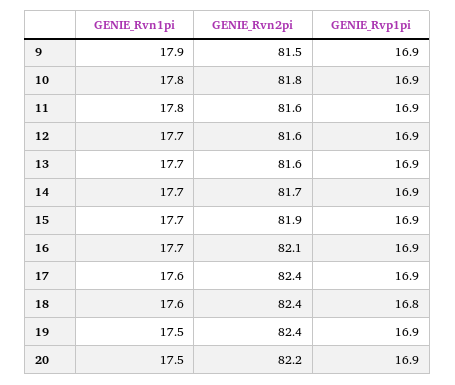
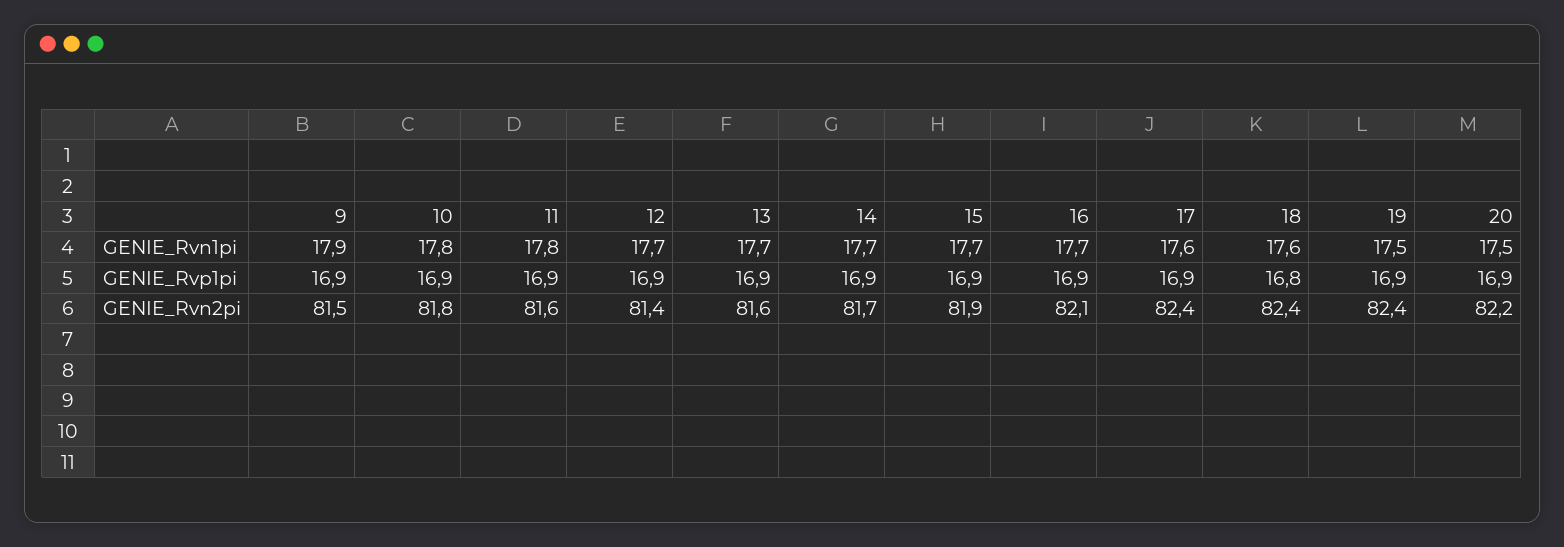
  {
    "GENIE_Rvn1pi": {
      "9": 17.9,
      "10": 17.8,
      "11": 17.8,
      "12": 17.7,
      "13": 17.7,
      "14": 17.7,
      "15": 17.7,
      "16": 17.7,
      "17": 17.6,
      "18": 17.6,
      "19": 17.5,
      "20": 17.5
    },
    "GENIE_Rvn2pi": {
      "9": 81.5,
      "10": 81.8,
      "11": 81.6,
-     "12": 81.6,
+     "12": 81.4,
      "13": 81.6,
      "14": 81.7,
      "15": 81.9,
      "16": 82.1,
      "17": 82.4,
      "18": 82.4,
      "19": 82.4,
      "20": 82.2
    },
    "GENIE_Rvp1pi": {
      "9": 16.9,
      "10": 16.9,
      "11": 16.9,
      "12": 16.9,
      "13": 16.9,
      "14": 16.9,
      "15": 16.9,
      "16": 16.9,
      "17": 16.9,
      "18": 16.8,
      "19": 16.9,
      "20": 16.9
    }
  }

